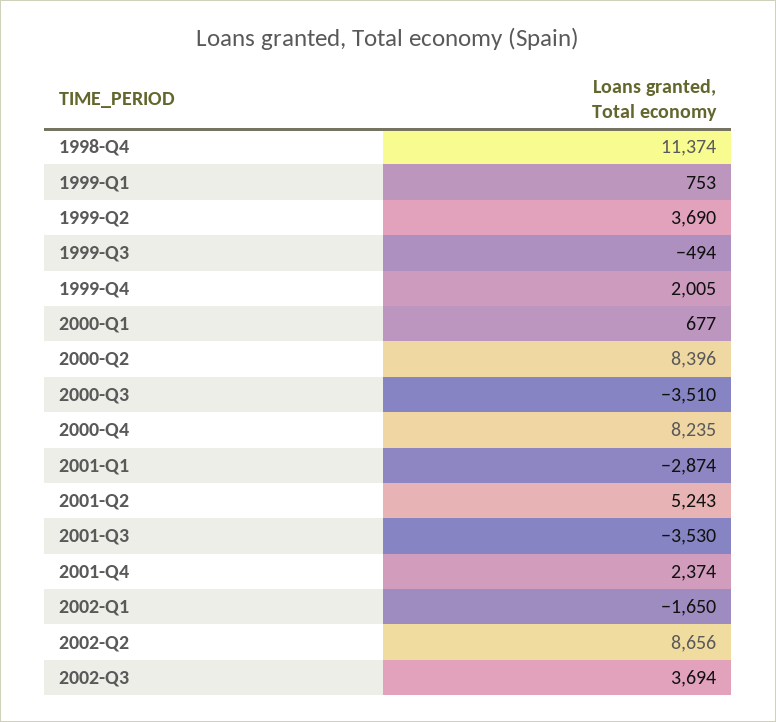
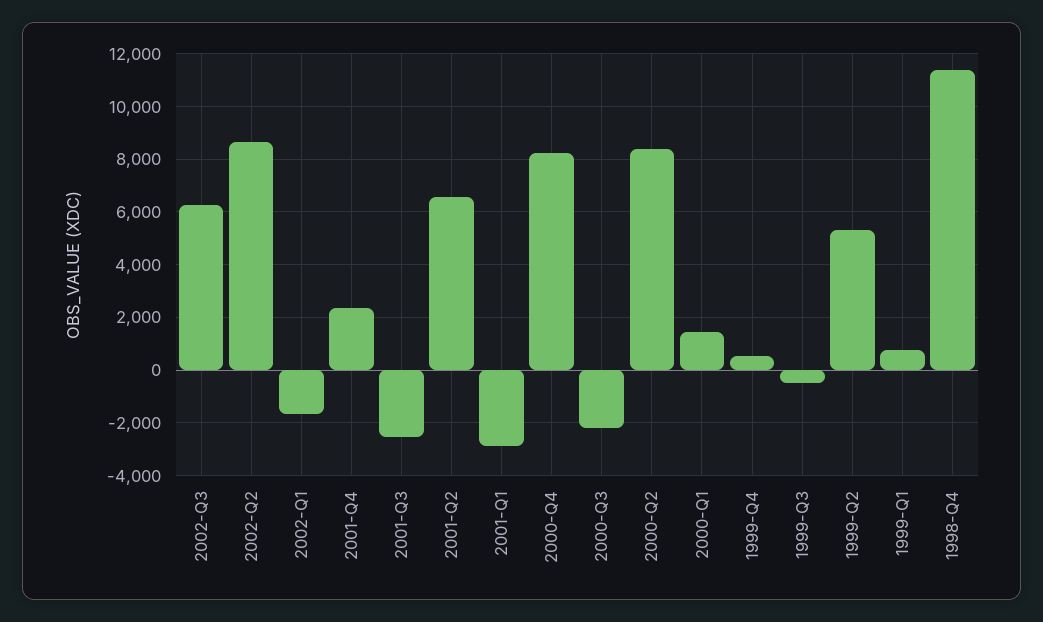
  {
    "1998-Q4": 11374,
    "1999-Q1": 753,
-   "1999-Q2": 3690,
+   "1999-Q2": 5250,
    "1999-Q3": -494,
-   "1999-Q4": 2005,
+   "1999-Q4": 500,
-   "2000-Q1": 677,
+   "2000-Q1": 1500,
    "2000-Q2": 8396,
-   "2000-Q3": -3510,
+   "2000-Q3": -2250,
    "2000-Q4": 8235,
    "2001-Q1": -2874,
-   "2001-Q2": 5243,
+   "2001-Q2": 6500,
-   "2001-Q3": -3530,
+   "2001-Q3": -2500,
    "2001-Q4": 2374,
    "2002-Q1": -1650,
    "2002-Q2": 8656,
-   "2002-Q3": 3694
+   "2002-Q3": 6250
  }

